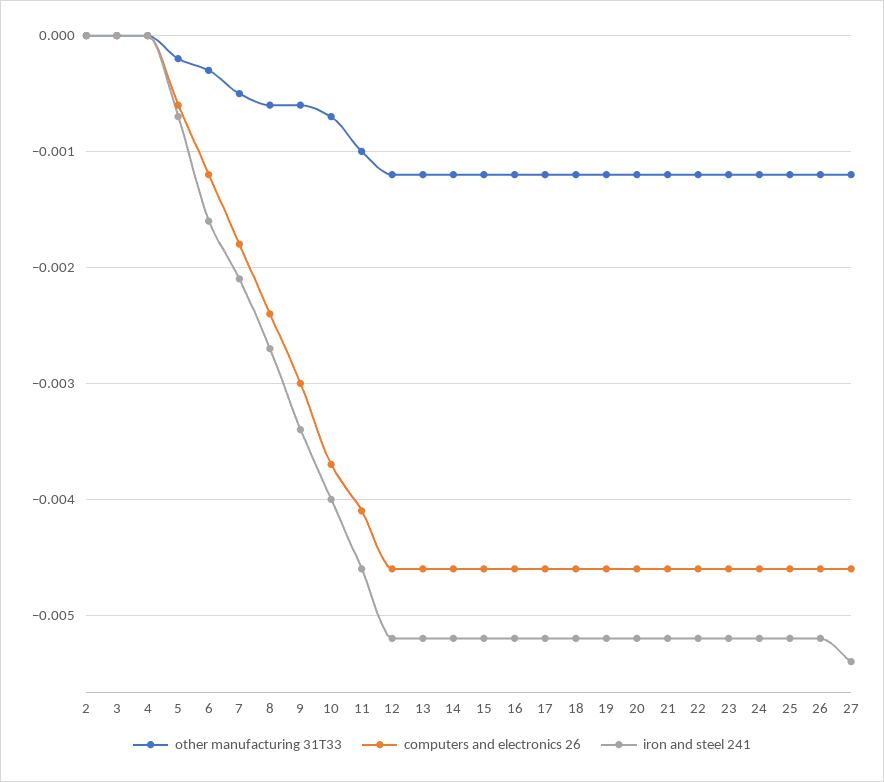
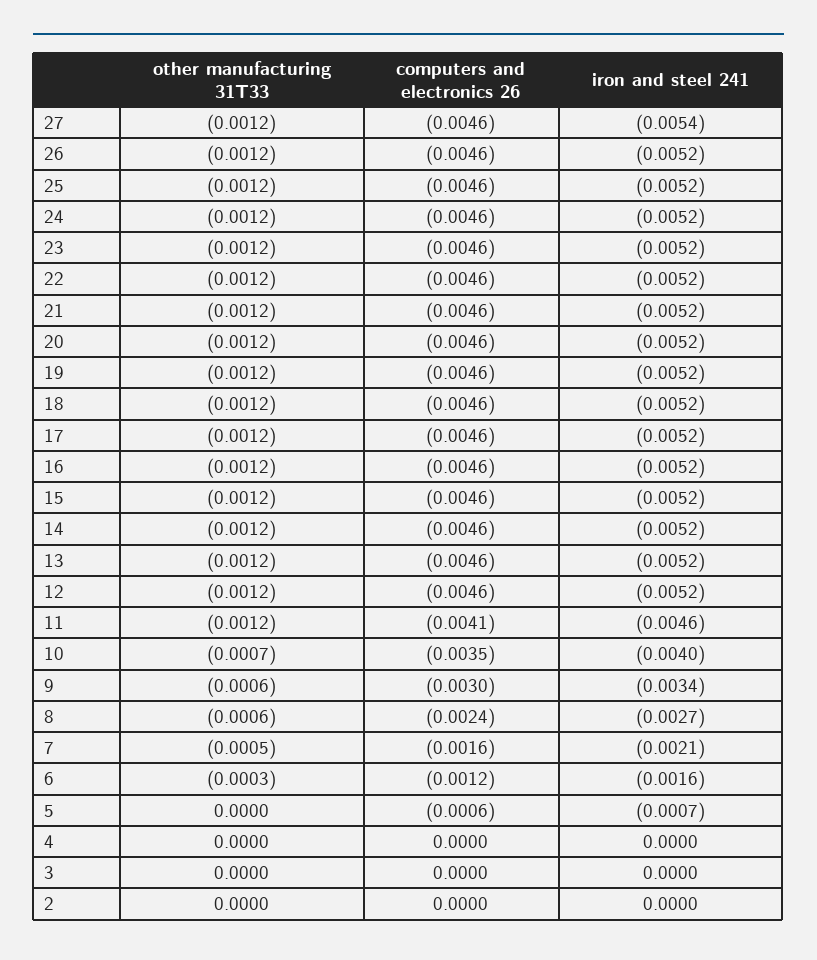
  {
    "other manufacturing 31T33": {
      "2": 0,
      "3": 0,
      "4": 0,
-     "5": -0.0002,
+     "5": 0,
      "6": -0.0003,
      "7": -0.0005,
      "8": -0.0006,
      "9": -0.0006,
      "10": -0.0007,
-     "11": -0.001,
+     "11": -0.0012,
      "12": -0.0012,
      "13": -0.0012,
      "14": -0.0012,
      "15": -0.0012,
      "16": -0.0012,
      "17": -0.0012,
      "18": -0.0012,
      "19": -0.0012,
      "20": -0.0012,
      "21": -0.0012,
      "22": -0.0012,
      "23": -0.0012,
      "24": -0.0012,
      "25": -0.0012,
      "26": -0.0012,
      "27": -0.0012
    },
    "computers and electronics 26": {
      "2": 0,
      "3": 0,
      "4": 0,
      "5": -0.0006,
      "6": -0.0012,
-     "7": -0.0018,
+     "7": -0.0016,
      "8": -0.0024,
      "9": -0.003,
-     "10": -0.0037,
+     "10": -0.0035,
      "11": -0.0041,
      "12": -0.0046,
      "13": -0.0046,
      "14": -0.0046,
      "15": -0.0046,
      "16": -0.0046,
      "17": -0.0046,
      "18": -0.0046,
      "19": -0.0046,
      "20": -0.0046,
      "21": -0.0046,
      "22": -0.0046,
      "23": -0.0046,
      "24": -0.0046,
      "25": -0.0046,
      "26": -0.0046,
      "27": -0.0046
    },
    "iron and steel 241": {
      "2": 0,
      "3": 0,
      "4": 0,
      "5": -0.0007,
      "6": -0.0016,
      "7": -0.0021,
      "8": -0.0027,
      "9": -0.0034,
      "10": -0.004,
      "11": -0.0046,
      "12": -0.0052,
      "13": -0.0052,
      "14": -0.0052,
      "15": -0.0052,
      "16": -0.0052,
      "17": -0.0052,
      "18": -0.0052,
      "19": -0.0052,
      "20": -0.0052,
      "21": -0.0052,
      "22": -0.0052,
      "23": -0.0052,
      "24": -0.0052,
      "25": -0.0052,
      "26": -0.0052,
      "27": -0.0054
    }
  }

